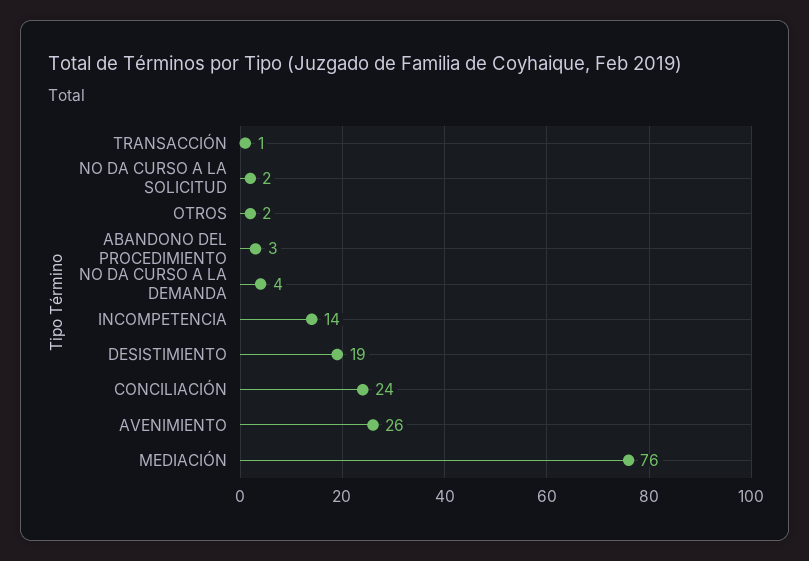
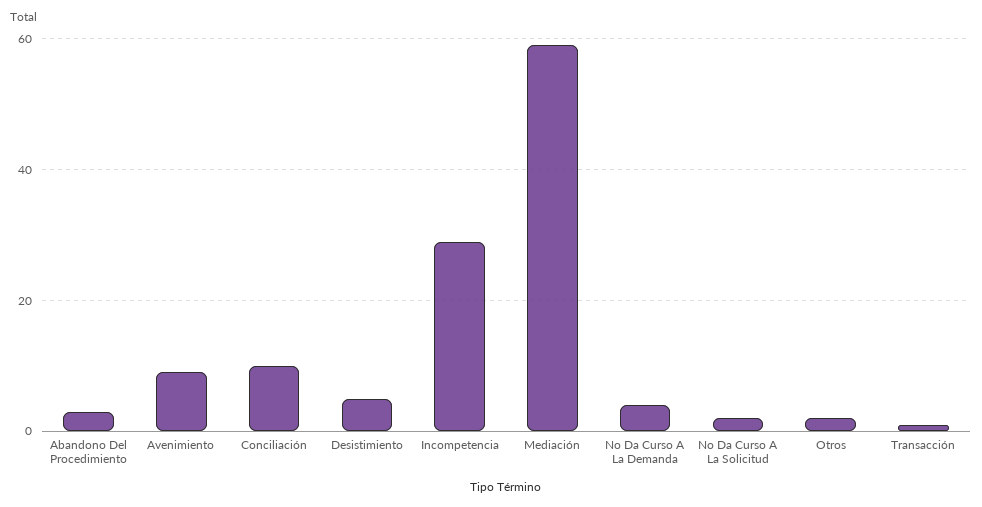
  {
    "TRANSACCIÓN": 1,
    "NO DA CURSO A LA SOLICITUD": 2,
    "OTROS": 2,
    "ABANDONO DEL PROCEDIMIENTO": 3,
    "NO DA CURSO A LA DEMANDA": 4,
-   "INCOMPETENCIA": 14,
+   "INCOMPETENCIA": 30,
-   "DESISTIMIENTO": 19,
+   "DESISTIMIENTO": 5,
-   "CONCILIACIÓN": 24,
+   "CONCILIACIÓN": 10,
-   "AVENIMIENTO": 26,
+   "AVENIMIENTO": 10,
-   "MEDIACIÓN": 76
+   "MEDIACIÓN": 60
  }

